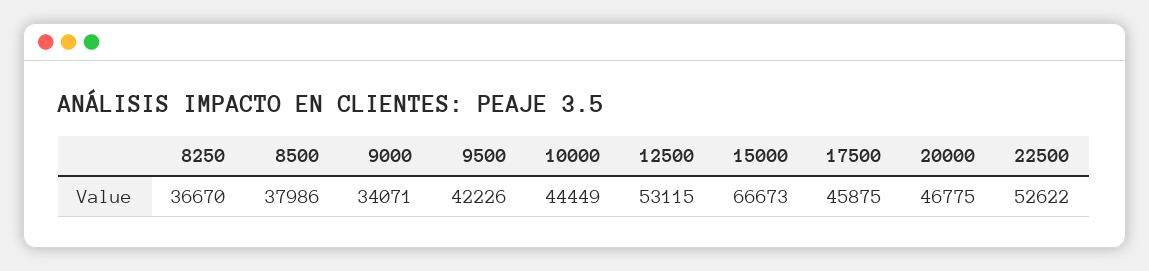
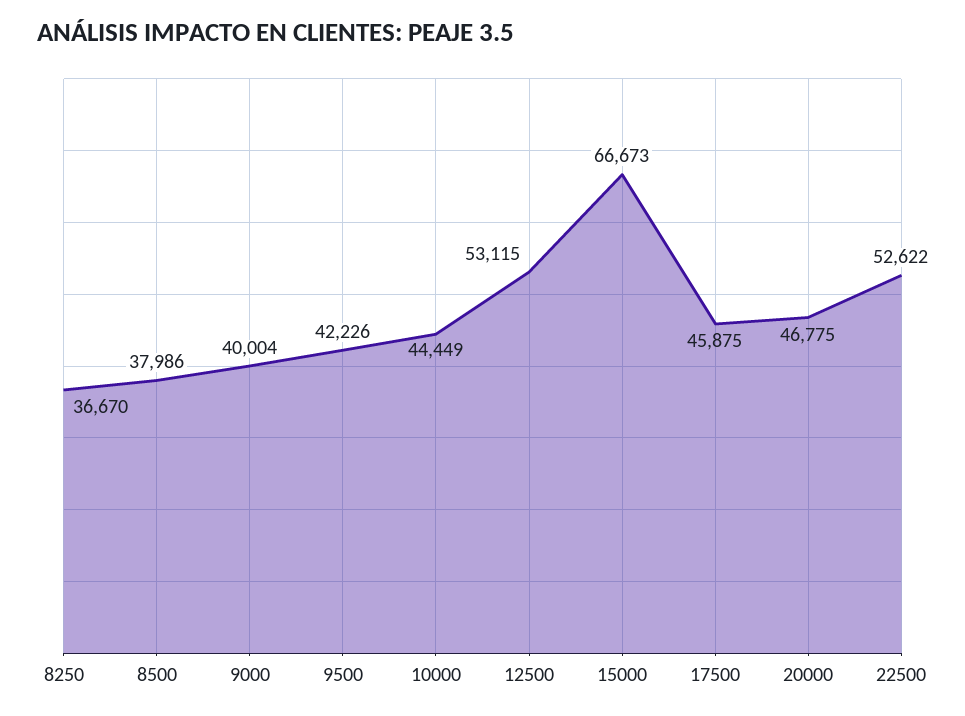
  {
    "8250": 36670,
    "8500": 37986,
-   "9000": 34071,
+   "9000": 40004,
    "9500": 42226,
    "10000": 44449,
    "12500": 53115,
    "15000": 66673,
    "17500": 45875,
    "20000": 46775,
    "22500": 52622
  }

